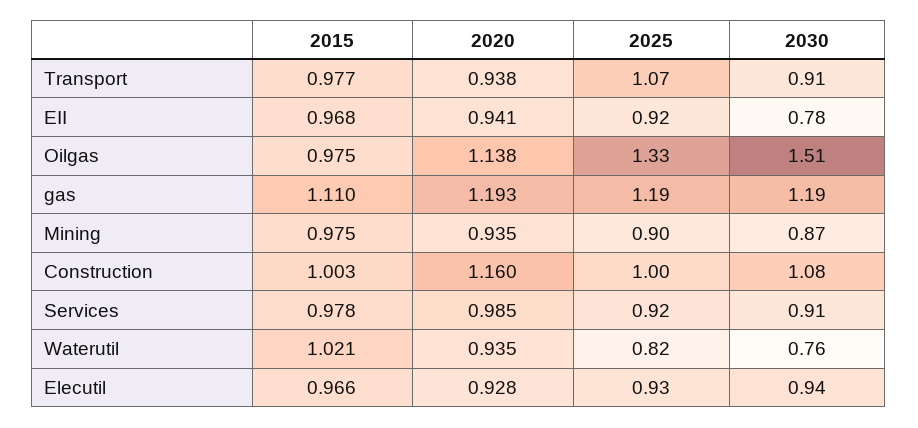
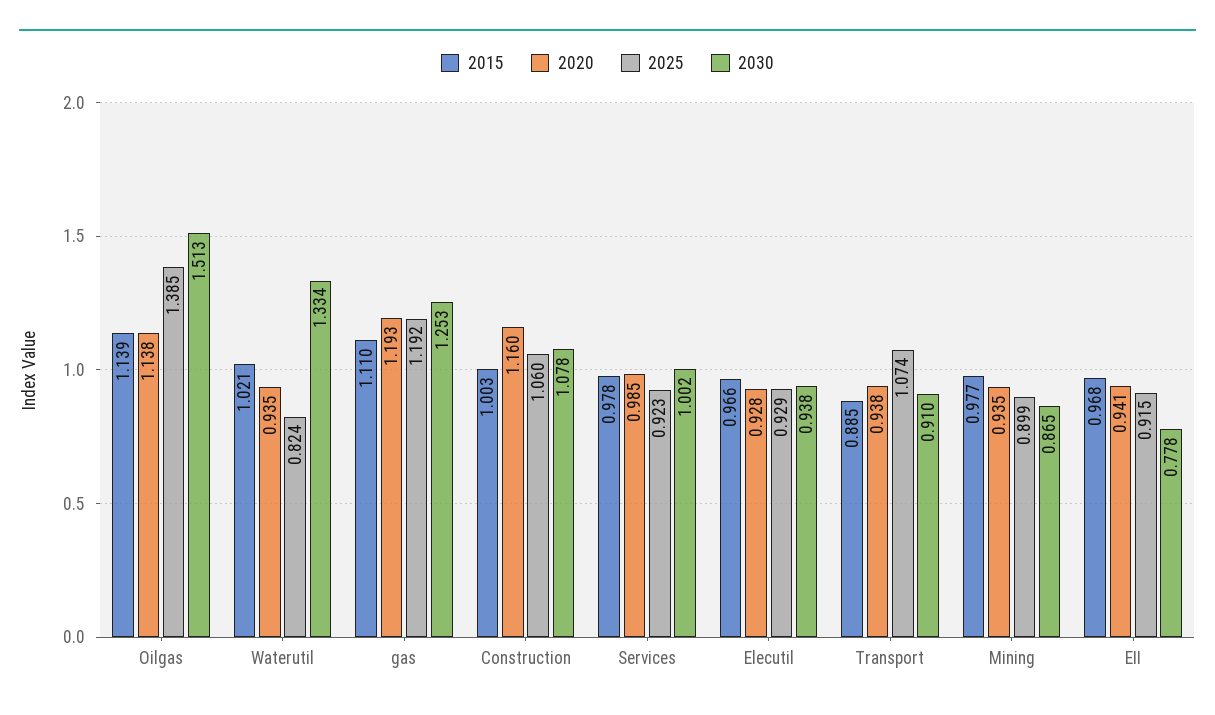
  {
    "2015": {
-     "Transport": 0.977,
+     "Transport": 0.885,
      "EII": 0.968,
-     "Oilgas": 0.975,
+     "Oilgas": 1.139,
      "gas": 1.11,
-     "Mining": 0.975,
+     "Mining": 0.977,
      "Construction": 1.003,
      "Services": 0.978,
      "Waterutil": 1.021,
      "Elecutil": 0.966
    },
    "2020": {
      "Transport": 0.938,
      "EII": 0.941,
      "Oilgas": 1.138,
      "gas": 1.193,
      "Mining": 0.935,
      "Construction": 1.16,
      "Services": 0.985,
      "Waterutil": 0.935,
      "Elecutil": 0.928
    },
    "2025": {
      "Transport": 1.074,
      "EII": 0.915,
-     "Oilgas": 1.33,
+     "Oilgas": 1.385,
      "gas": 1.192,
      "Mining": 0.899,
-     "Construction": 1,
+     "Construction": 1.06,
      "Services": 0.923,
      "Waterutil": 0.824,
      "Elecutil": 0.929
    },
    "2030": {
      "Transport": 0.91,
      "EII": 0.778,
      "Oilgas": 1.513,
-     "gas": 1.19,
+     "gas": 1.253,
      "Mining": 0.865,
      "Construction": 1.078,
-     "Services": 0.91,
+     "Services": 1.002,
-     "Waterutil": 0.76,
+     "Waterutil": 1.334,
      "Elecutil": 0.938
    }
  }

